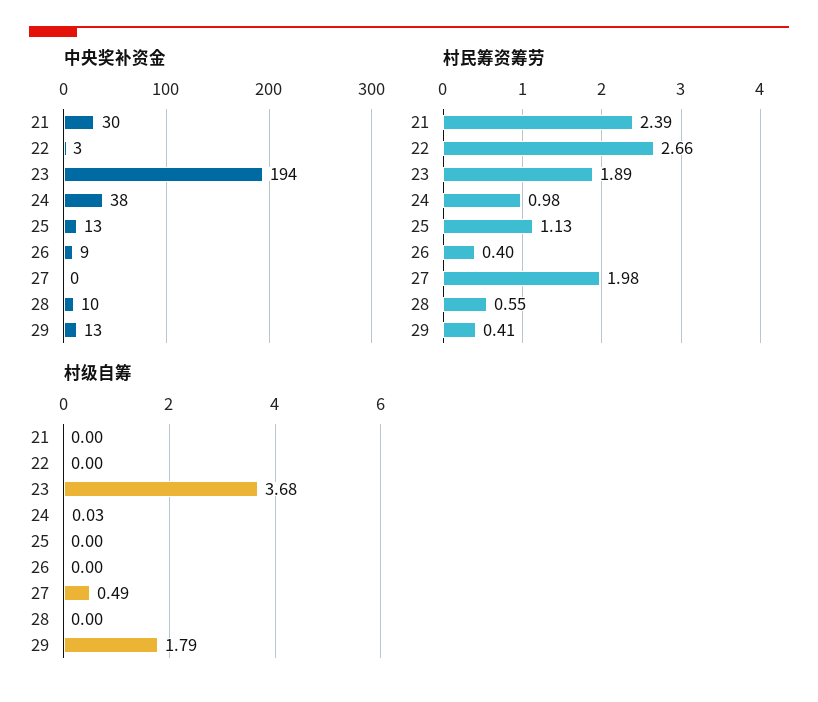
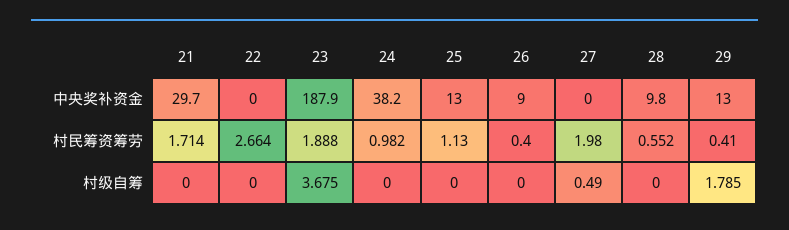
  {
    "中央奖补资金": {
      "21": 29.7,
-     "22": 3,
+     "22": 0,
-     "23": 194,
+     "23": 187.9,
      "24": 38.2,
      "25": 13,
      "26": 9,
      "27": 0,
      "28": 9.8,
      "29": 13
    },
    "村民筹资筹劳": {
-     "21": 2.39,
+     "21": 1.714,
      "22": 2.664,
      "23": 1.888,
      "24": 0.982,
      "25": 1.13,
      "26": 0.4,
      "27": 1.98,
      "28": 0.552,
      "29": 0.41
    },
    "村级自筹": {
      "21": 0,
      "22": 0,
      "23": 3.675,
-     "24": 0.03,
+     "24": 0,
      "25": 0,
      "26": 0,
      "27": 0.49,
      "28": 0,
      "29": 1.785
    }
  }

